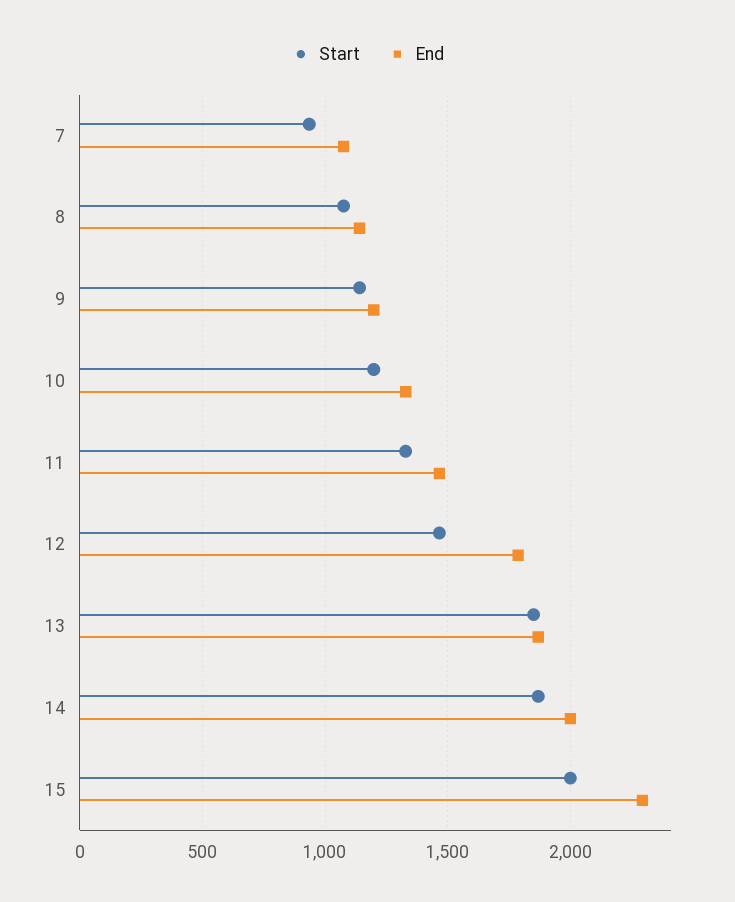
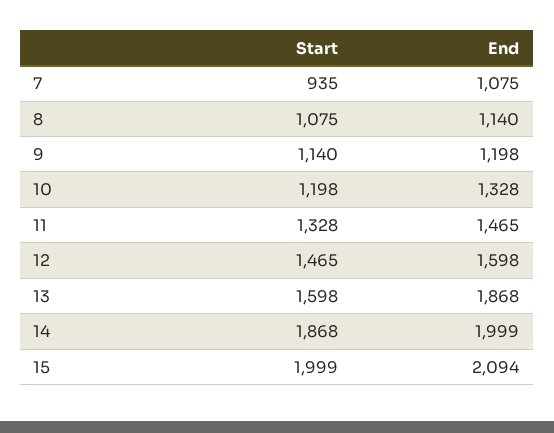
  {
    "Start": {
      "7": 935,
      "8": 1075,
      "9": 1140,
      "10": 1198,
      "11": 1328,
      "12": 1465,
-     "13": 1850,
+     "13": 1598,
      "14": 1868,
      "15": 1999
    },
    "End": {
      "7": 1075,
      "8": 1140,
      "9": 1198,
      "10": 1328,
      "11": 1465,
-     "12": 1800,
+     "12": 1598,
      "13": 1868,
      "14": 1999,
-     "15": 2300
+     "15": 2094
    }
  }

